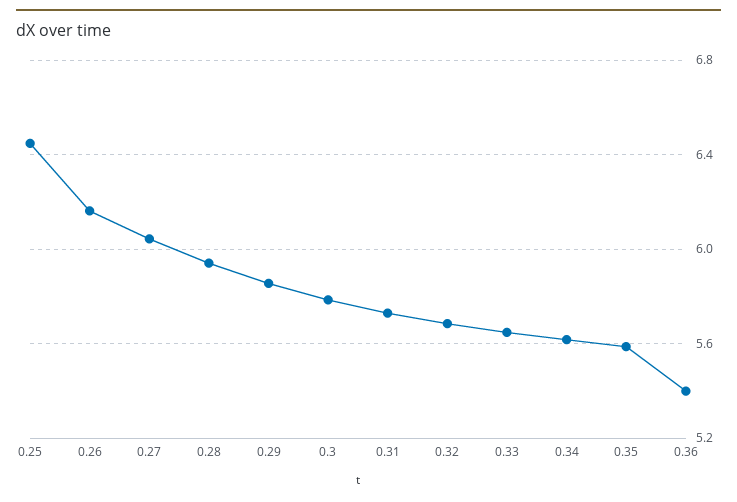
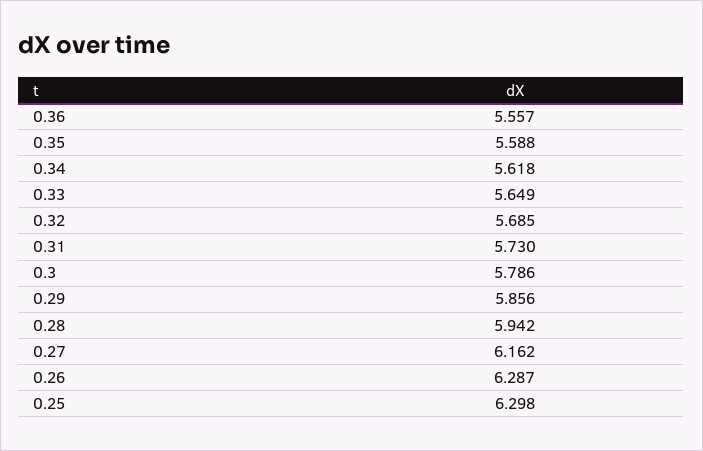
  {
-   "0.25": 6.45,
+   "0.25": 6.298,
-   "0.26": 6.15,
+   "0.26": 6.287,
-   "0.27": 6.05,
+   "0.27": 6.162,
    "0.28": 5.942,
    "0.29": 5.856,
    "0.3": 5.786,
    "0.31": 5.73,
    "0.32": 5.685,
    "0.33": 5.649,
    "0.34": 5.618,
    "0.35": 5.588,
-   "0.36": 5.4
+   "0.36": 5.557
  }

